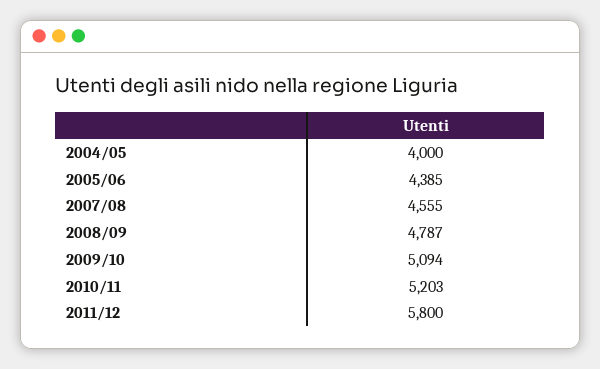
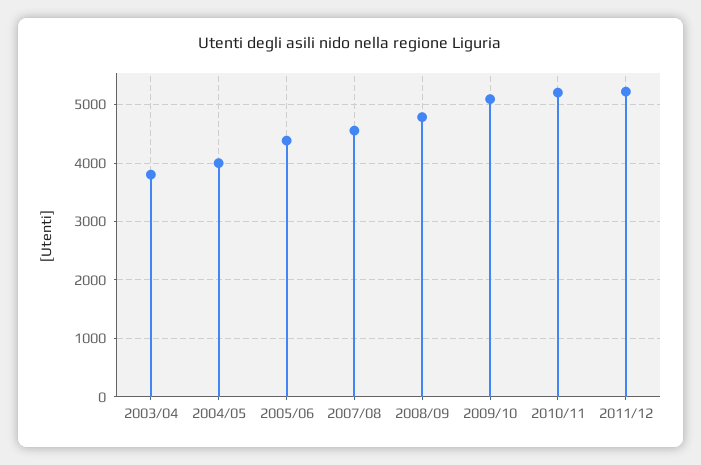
  {
    "2004/05": 4000,
    "2005/06": 4385,
    "2007/08": 4555,
    "2008/09": 4787,
    "2009/10": 5094,
    "2010/11": 5203,
-   "2011/12": 5800
+   "2011/12": 5200,
+   "2003/04": 3800
  }

